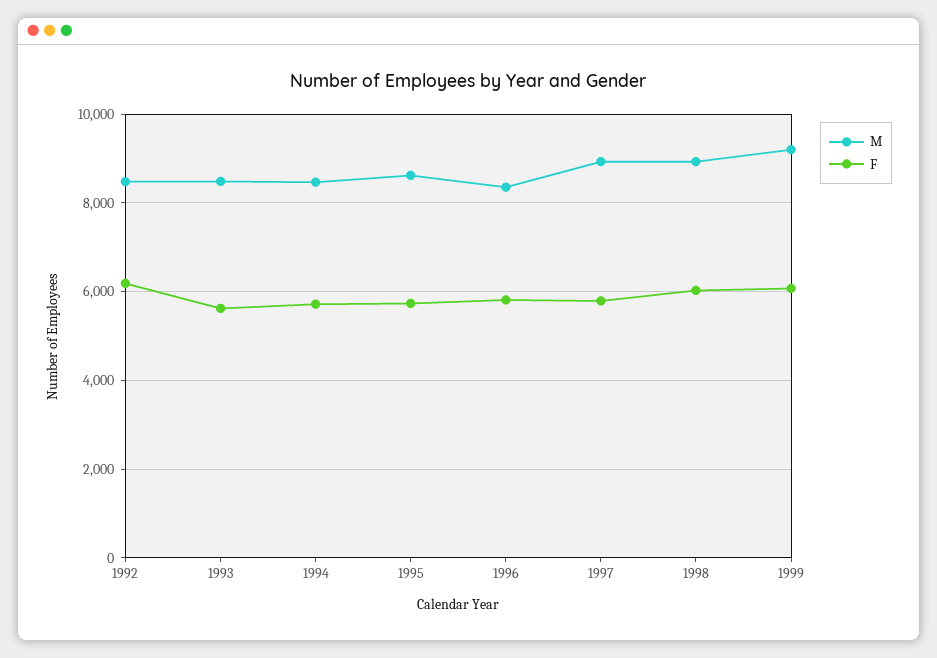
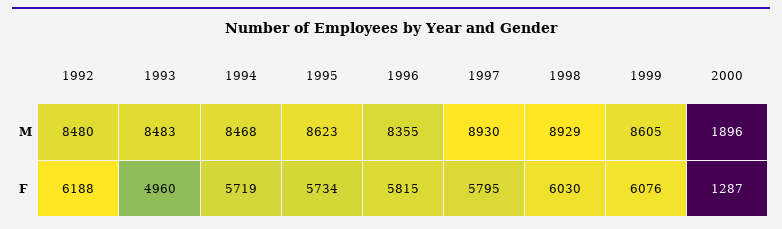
  {
    "M": {
      "1992": 8480,
      "1993": 8483,
      "1994": 8468,
      "1995": 8623,
      "1996": 8355,
      "1997": 8930,
      "1998": 8929,
-     "1999": 9200
+     "1999": 8605,
+     "2000": 1896
    },
    "F": {
      "1992": 6188,
-     "1993": 5600,
+     "1993": 4960,
      "1994": 5719,
      "1995": 5734,
      "1996": 5815,
      "1997": 5795,
      "1998": 6030,
-     "1999": 6076
+     "1999": 6076,
+     "2000": 1287
    }
  }

